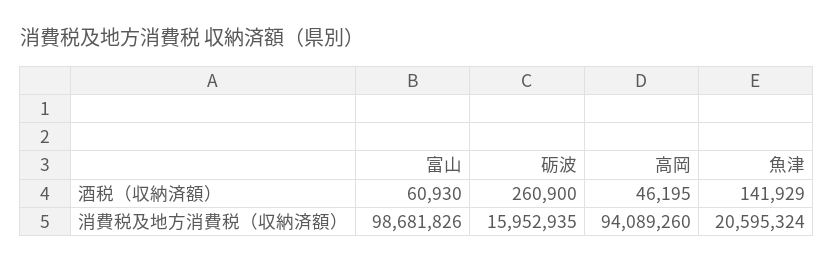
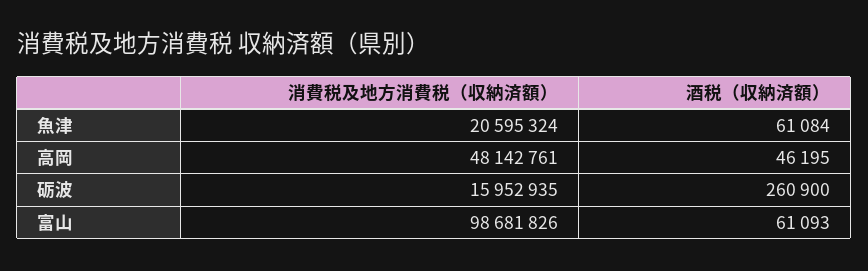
  {
    "富山": {
-     "酒税（収納済額）": 60930,
+     "酒税（収納済額）": 61093,
      "消費税及地方消費税（収納済額）": 98681826
    },
    "砺波": {
      "酒税（収納済額）": 260900,
      "消費税及地方消費税（収納済額）": 15952935
    },
    "高岡": {
      "酒税（収納済額）": 46195,
-     "消費税及地方消費税（収納済額）": 94089260
+     "消費税及地方消費税（収納済額）": 48142761
    },
    "魚津": {
-     "酒税（収納済額）": 141929,
+     "酒税（収納済額）": 61084,
      "消費税及地方消費税（収納済額）": 20595324
    }
  }

